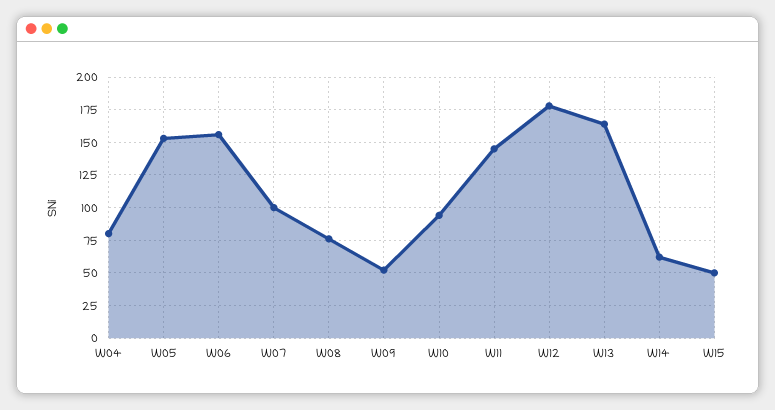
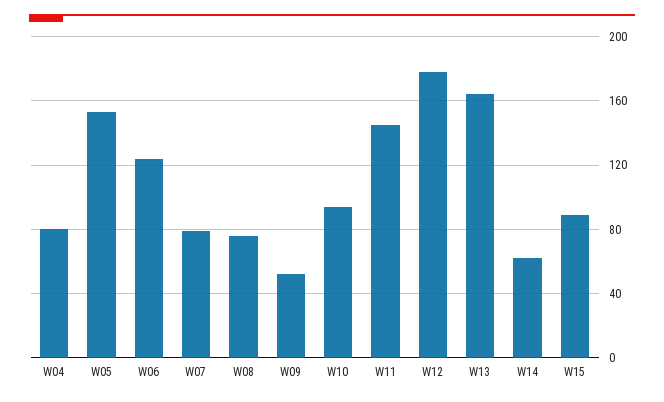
  {
    "W04": 80,
    "W05": 155,
-   "W06": 155,
+   "W06": 125,
-   "W07": 100,
+   "W07": 80,
    "W08": 75,
    "W09": 50,
    "W10": 95,
    "W11": 145,
    "W12": 180,
    "W13": 165,
    "W14": 60,
-   "W15": 50
+   "W15": 90
  }

